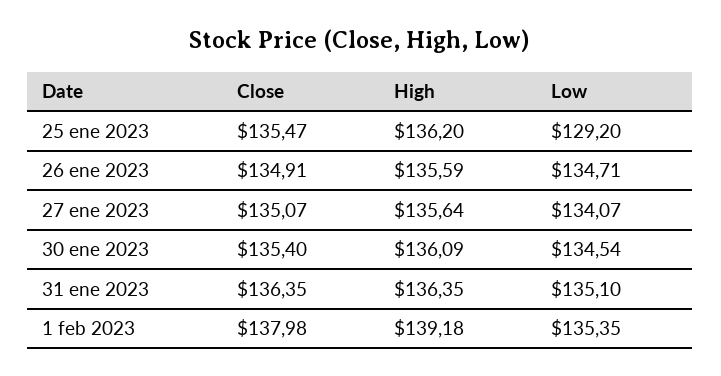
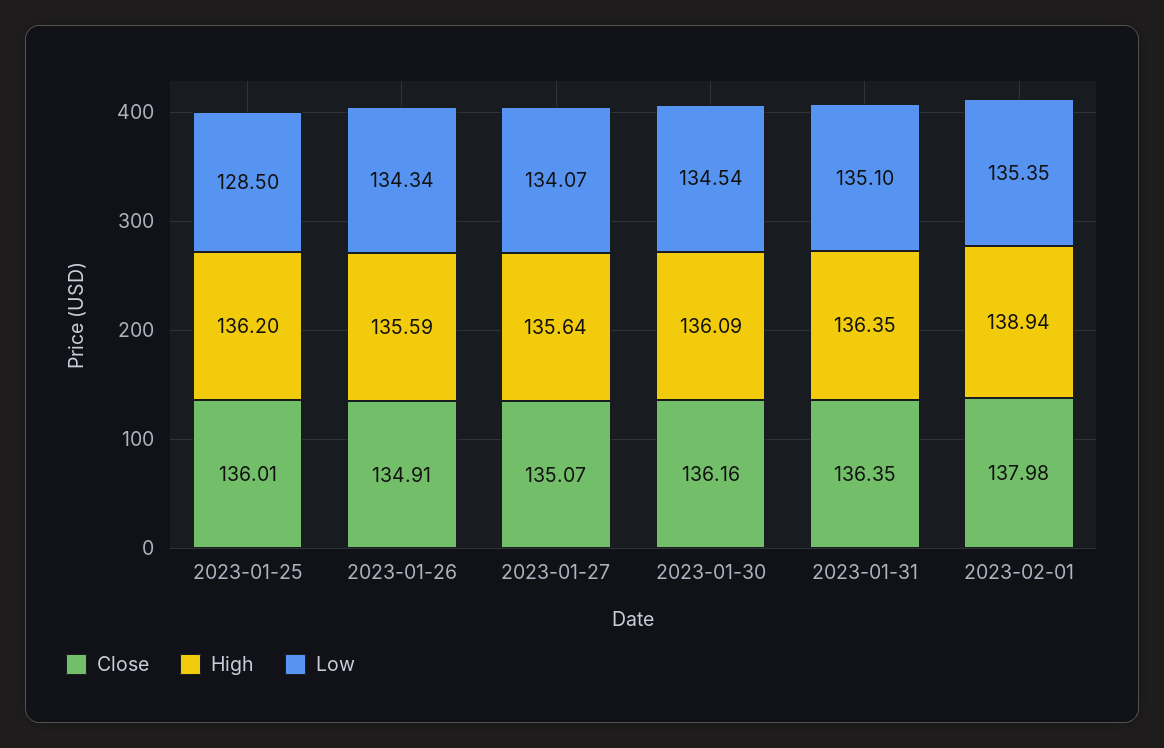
  {
    "Close": {
-     "25 ene 2023": 135.47,
+     "25 ene 2023": 136.01,
      "26 ene 2023": 134.91,
      "27 ene 2023": 135.07,
-     "30 ene 2023": 135.4,
+     "30 ene 2023": 136.16,
      "31 ene 2023": 136.35,
      "1 feb 2023": 137.98
    },
    "High": {
      "25 ene 2023": 136.2,
      "26 ene 2023": 135.59,
      "27 ene 2023": 135.64,
      "30 ene 2023": 136.09,
      "31 ene 2023": 136.35,
-     "1 feb 2023": 139.18
+     "1 feb 2023": 138.94
    },
    "Low": {
-     "25 ene 2023": 129.2,
+     "25 ene 2023": 128.5,
-     "26 ene 2023": 134.71,
+     "26 ene 2023": 134.34,
      "27 ene 2023": 134.07,
      "30 ene 2023": 134.54,
      "31 ene 2023": 135.1,
      "1 feb 2023": 135.35
    }
  }

